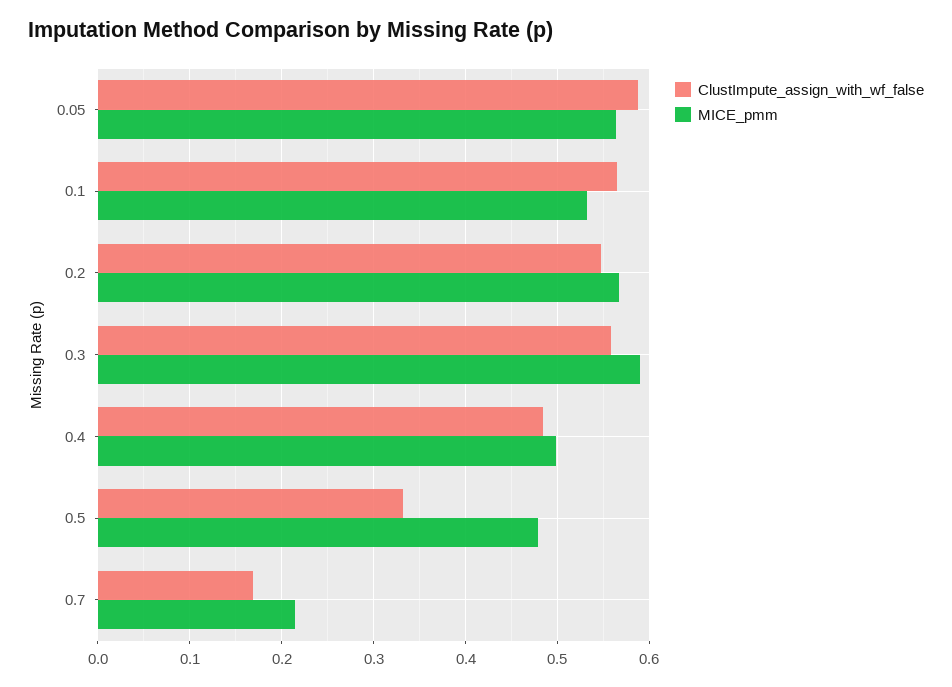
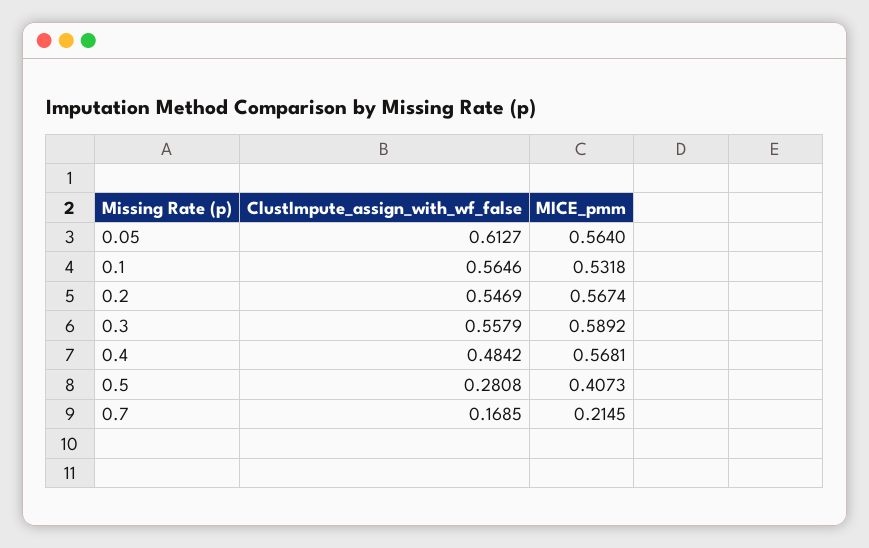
  {
    "ClustImpute_assign_with_wf_false": {
-     "0.05": 0.59,
+     "0.05": 0.6127,
      "0.1": 0.5646,
      "0.2": 0.5469,
      "0.3": 0.5579,
      "0.4": 0.4842,
-     "0.5": 0.33,
+     "0.5": 0.2808,
      "0.7": 0.1685
    },
    "MICE_pmm": {
      "0.05": 0.564,
      "0.1": 0.5318,
      "0.2": 0.5674,
      "0.3": 0.5892,
-     "0.4": 0.5,
+     "0.4": 0.5681,
-     "0.5": 0.48,
+     "0.5": 0.4073,
      "0.7": 0.2145
    }
  }

